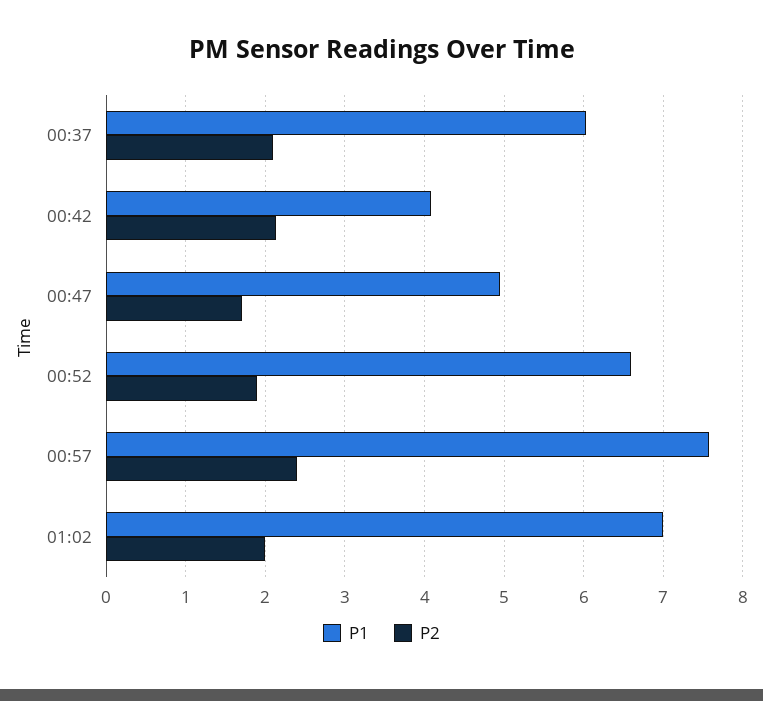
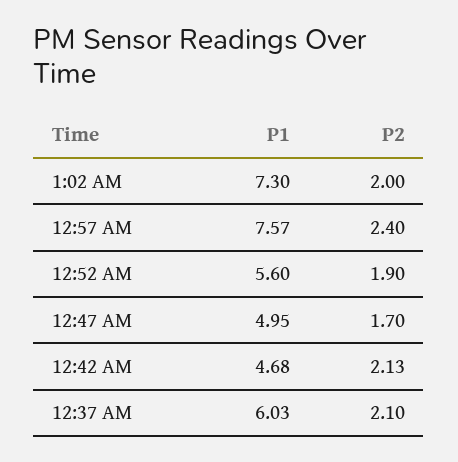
  {
    "P1": {
      "00:37": 6.03,
-     "00:42": 4.1,
+     "00:42": 4.68,
      "00:47": 4.95,
-     "00:52": 6.6,
+     "00:52": 5.6,
      "00:57": 7.57,
-     "01:02": 7
+     "01:02": 7.3
    },
    "P2": {
      "00:37": 2.1,
      "00:42": 2.13,
      "00:47": 1.7,
      "00:52": 1.9,
      "00:57": 2.4,
      "01:02": 2
    }
  }

